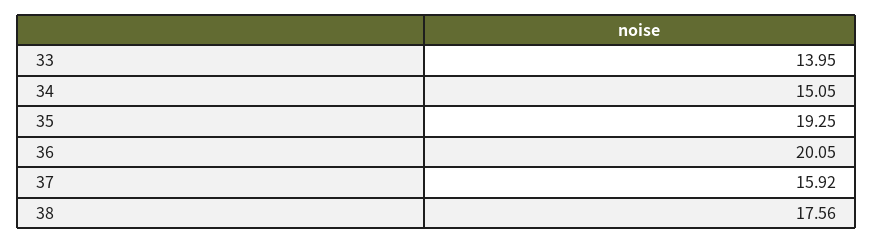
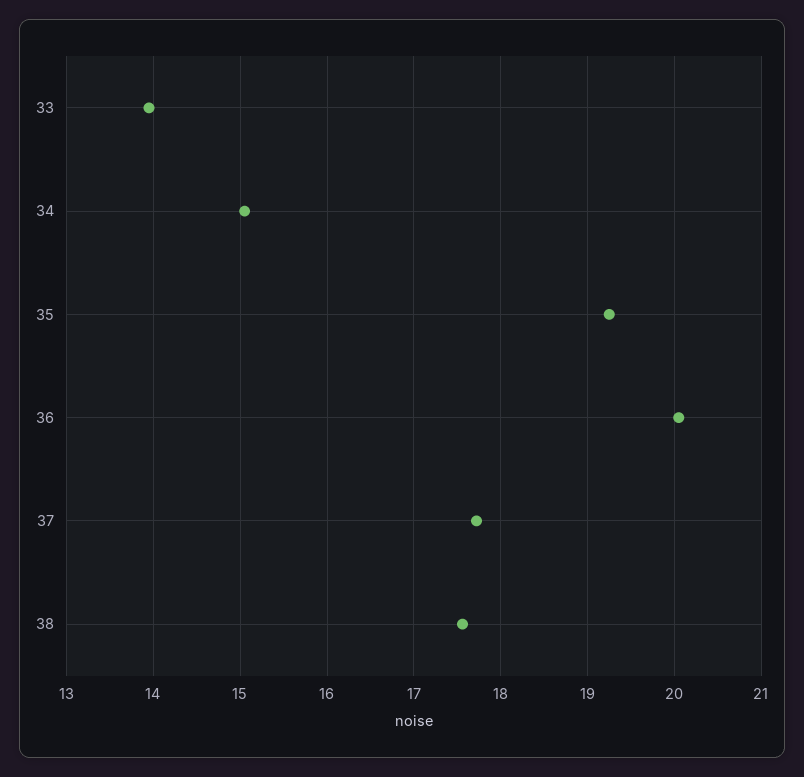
  {
    "33": 13.95,
    "34": 15.05,
    "35": 19.25,
    "36": 20.05,
-   "37": 15.92,
+   "37": 17.7,
    "38": 17.56
  }

